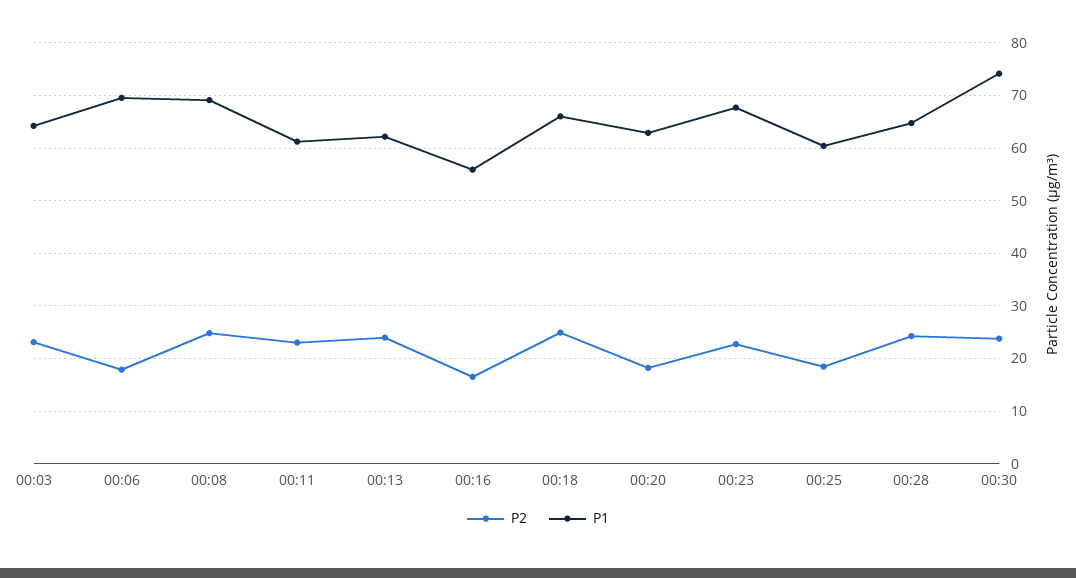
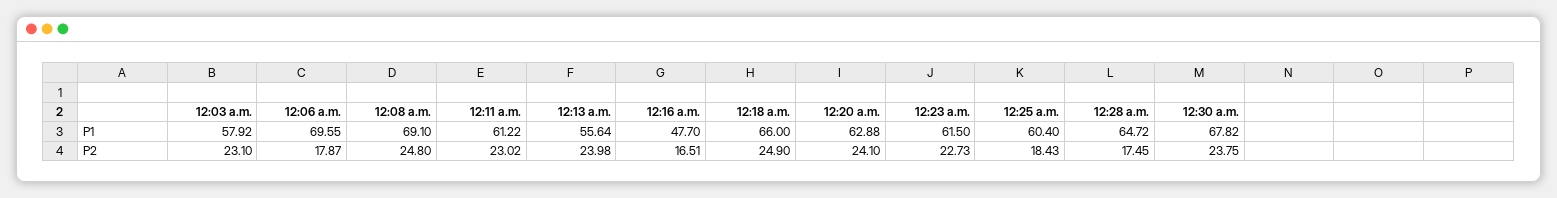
  {
    "P2": {
      "00:03": 23.1,
      "00:06": 17.87,
      "00:08": 24.8,
      "00:11": 23.02,
      "00:13": 23.98,
      "00:16": 16.51,
      "00:18": 24.9,
-     "00:20": 18,
+     "00:20": 24.1,
      "00:23": 22.73,
      "00:25": 18.43,
-     "00:28": 24,
+     "00:28": 17.45,
      "00:30": 23.75
    },
    "P1": {
-     "00:03": 64,
+     "00:03": 57.92,
      "00:06": 69.55,
      "00:08": 69.1,
      "00:11": 61.22,
-     "00:13": 62,
+     "00:13": 55.64,
-     "00:16": 56,
+     "00:16": 47.7,
      "00:18": 66,
      "00:20": 62.88,
-     "00:23": 68,
+     "00:23": 61.5,
      "00:25": 60.4,
      "00:28": 64.72,
-     "00:30": 74
+     "00:30": 67.82
    }
  }

